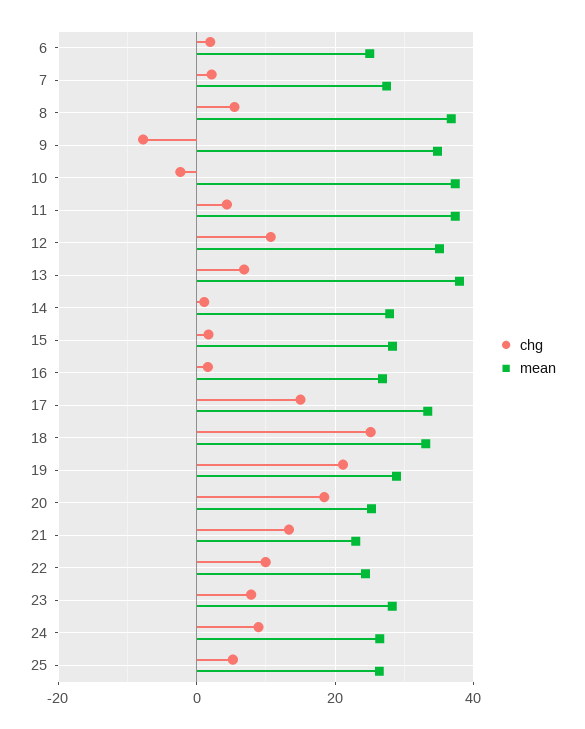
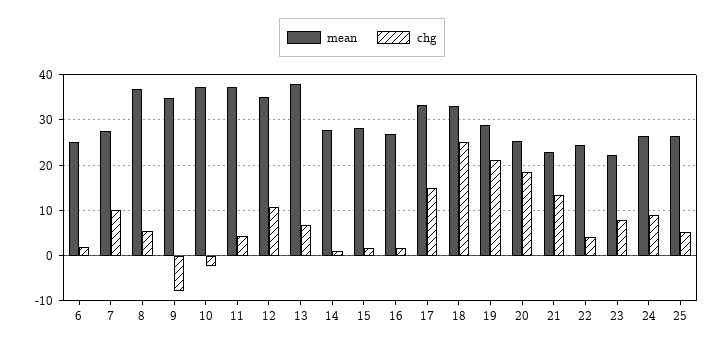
  {
    "chg": {
      "6": 2,
-     "7": 2,
+     "7": 10,
      "8": 6,
      "9": -8,
      "10": -2,
      "11": 4,
      "12": 10,
      "13": 6,
      "14": 2,
      "15": 2,
      "16": 2,
      "17": 16,
      "18": 26,
      "19": 22,
      "20": 18,
      "21": 14,
-     "22": 10,
+     "22": 4,
      "23": 8,
      "24": 8,
      "25": 6
    },
    "mean": {
      "6": 26,
      "7": 28,
      "8": 36,
      "9": 34,
      "10": 38,
      "11": 38,
      "12": 36,
      "13": 38,
      "14": 28,
      "15": 28,
      "16": 26,
      "17": 34,
      "18": 34,
      "19": 28,
      "20": 26,
      "21": 22,
      "22": 24,
-     "23": 28,
+     "23": 22,
      "24": 26,
      "25": 26
    }
  }

